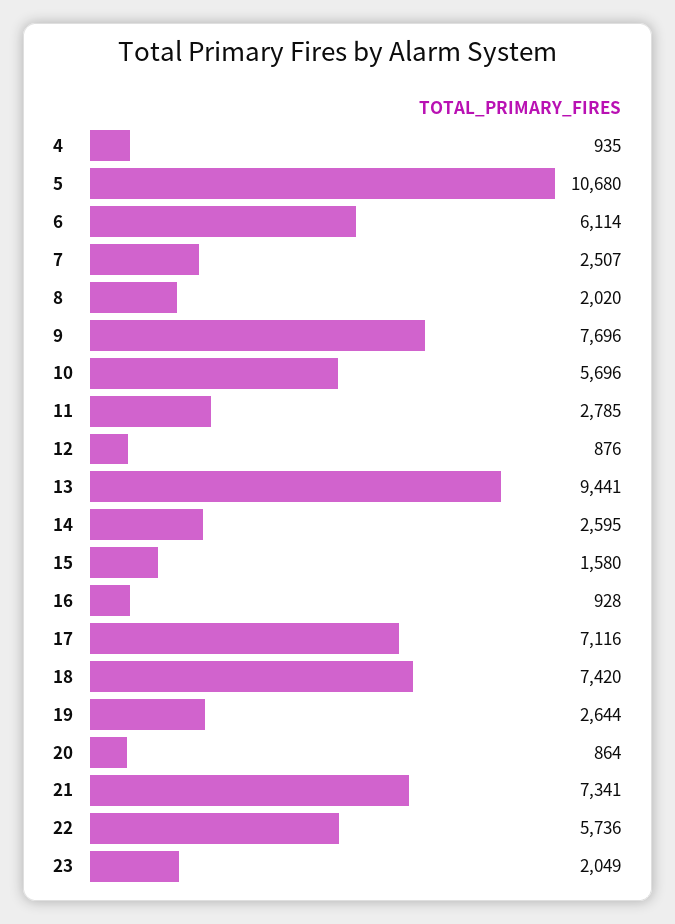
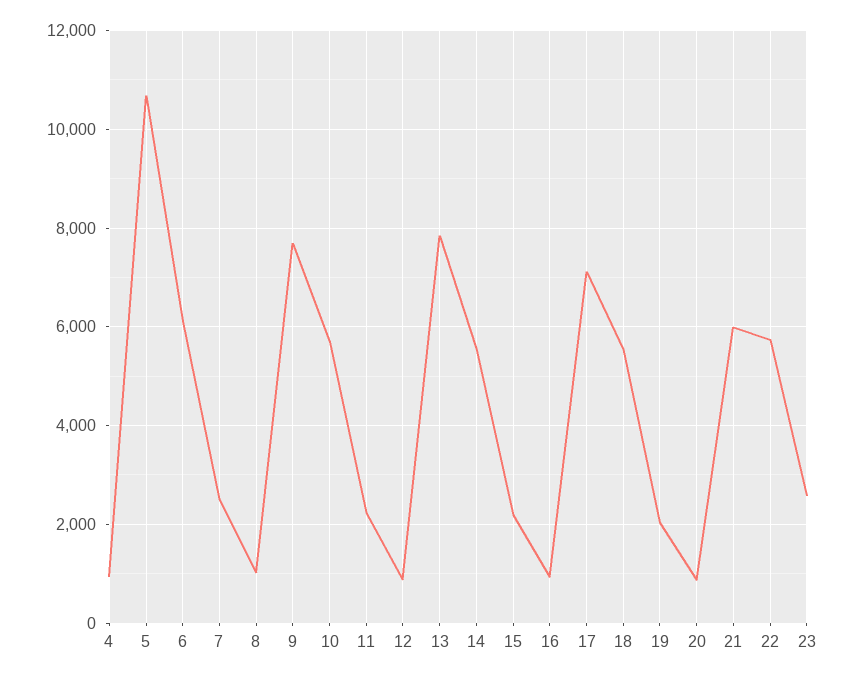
  {
    "4": 935,
    "5": 10680,
    "6": 6114,
    "7": 2507,
-   "8": 2020,
+   "8": 1000,
    "9": 7696,
    "10": 5696,
-   "11": 2785,
+   "11": 2200,
    "12": 876,
-   "13": 9441,
+   "13": 7800,
-   "14": 2595,
+   "14": 5600,
-   "15": 1580,
+   "15": 2200,
    "16": 928,
    "17": 7116,
-   "18": 7420,
+   "18": 5600,
-   "19": 2644,
+   "19": 2000,
    "20": 864,
-   "21": 7341,
+   "21": 6000,
    "22": 5736,
-   "23": 2049
+   "23": 2600
  }

